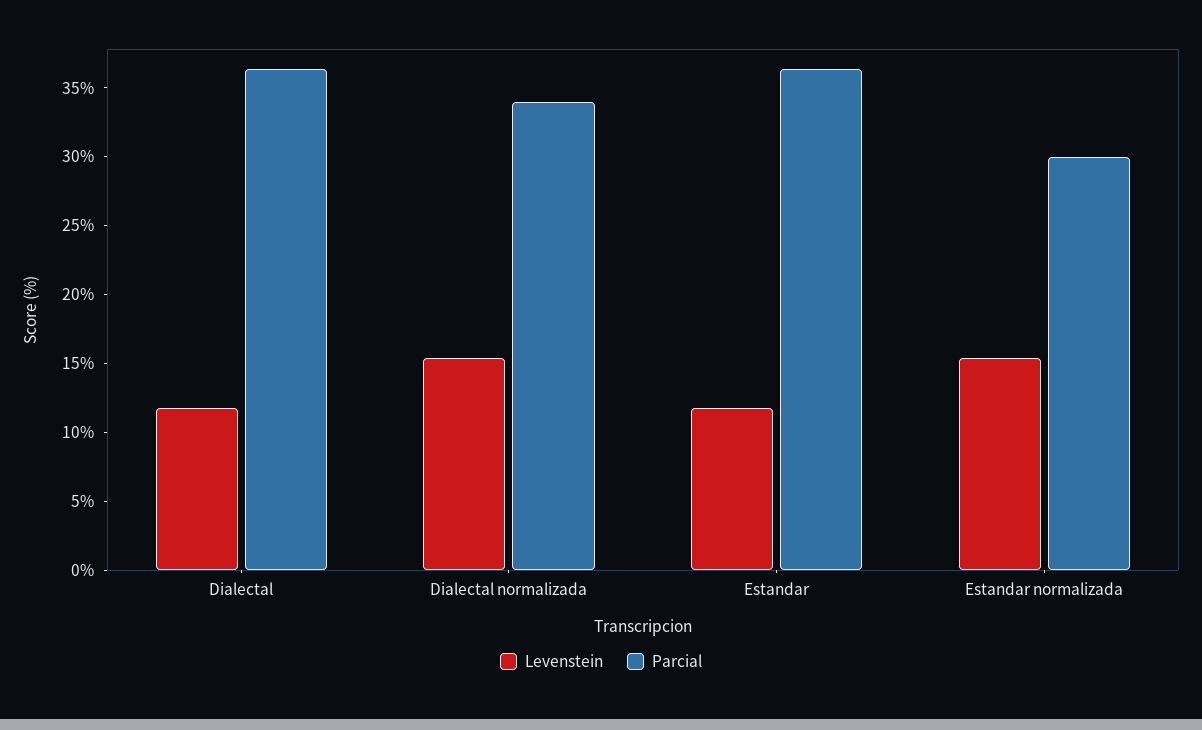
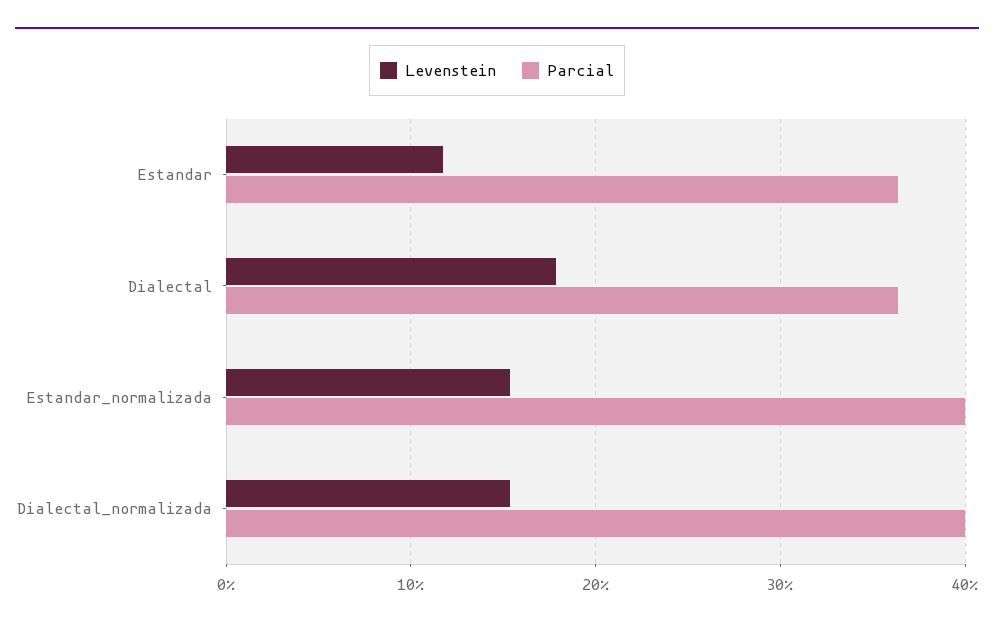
  {
    "Levenstein": {
-     "Dialectal": 12,
+     "Dialectal": 18,
      "Dialectal normalizada": 15,
      "Estandar": 12,
      "Estandar normalizada": 15
    },
    "Parcial": {
      "Dialectal": 36,
-     "Dialectal normalizada": 34,
+     "Dialectal normalizada": 40,
      "Estandar": 36,
-     "Estandar normalizada": 30
+     "Estandar normalizada": 40
    }
  }

